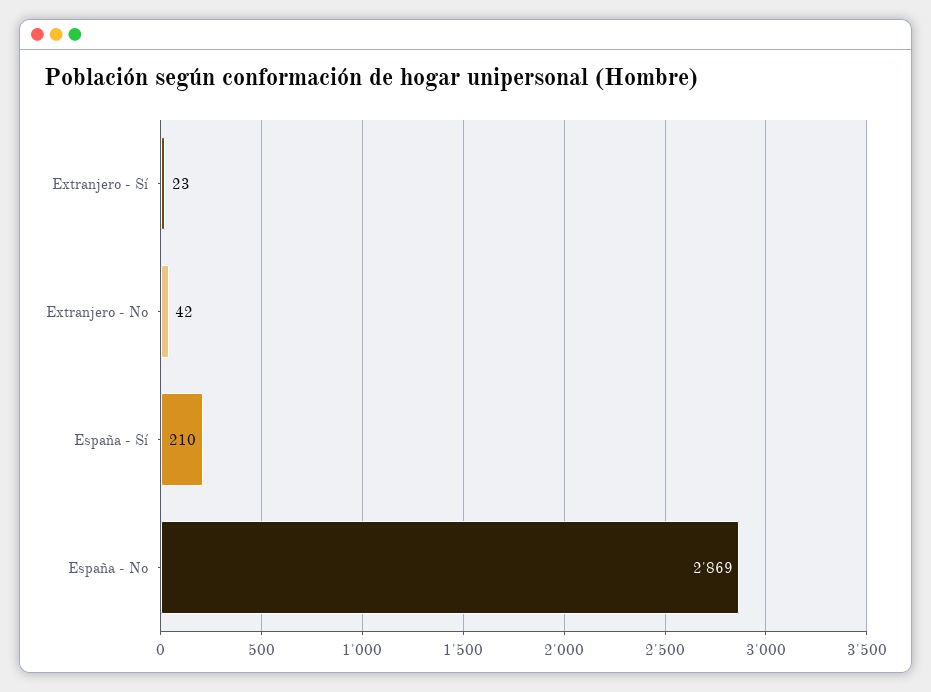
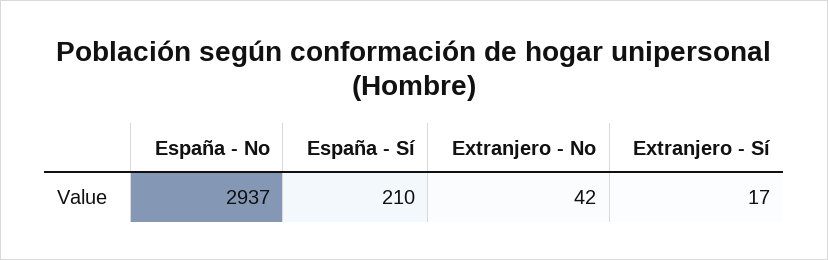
  {
-   "Extranjero - Sí": 23,
+   "Extranjero - Sí": 17,
    "Extranjero - No": 42,
    "España - Sí": 210,
-   "España - No": 2869
+   "España - No": 2937
  }

